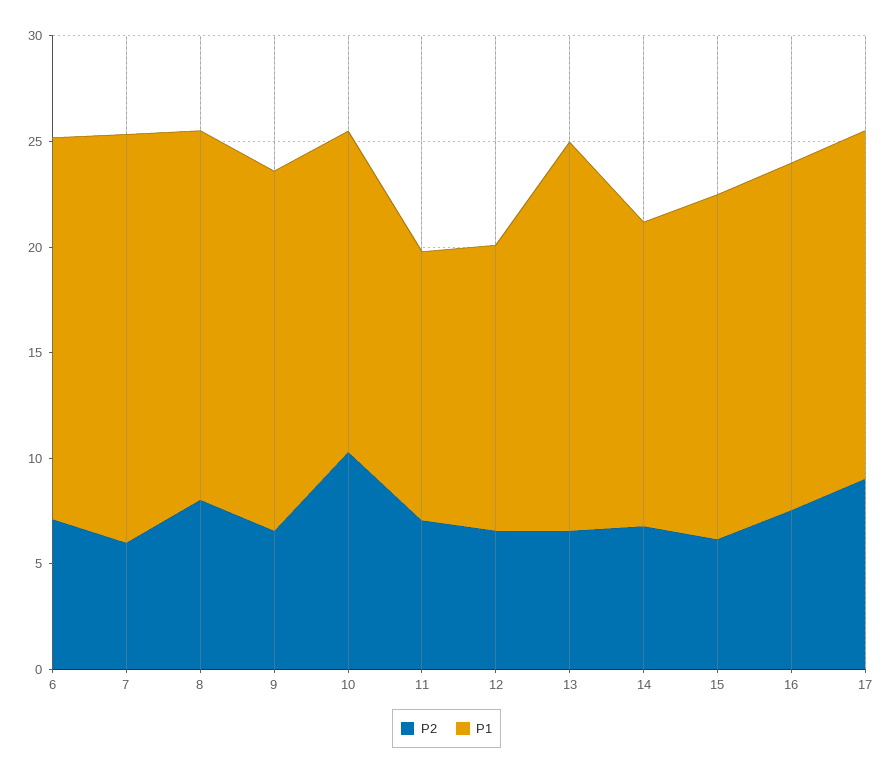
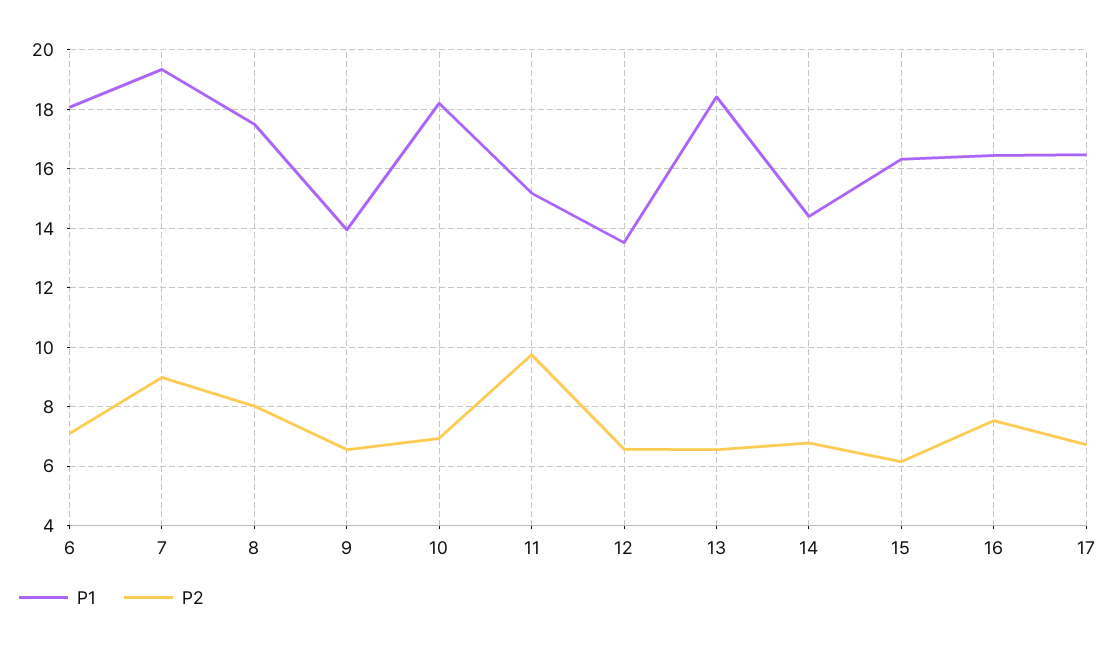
  {
    "P2": {
      "6": 7,
-     "7": 6,
+     "7": 9,
      "8": 8,
      "9": 6.5,
-     "10": 10,
+     "10": 7,
-     "11": 7,
+     "11": 9.75,
      "12": 6.5,
      "13": 6.5,
      "14": 6.75,
      "15": 6.25,
      "16": 7.5,
-     "17": 9
+     "17": 6.75
    },
    "P1": {
      "6": 18,
      "7": 19.25,
      "8": 17.5,
-     "9": 17,
+     "9": 14,
-     "10": 15,
+     "10": 18.25,
-     "11": 13,
+     "11": 15.25,
      "12": 13.5,
      "13": 18.5,
      "14": 14.5,
      "15": 16.25,
      "16": 16.5,
      "17": 16.5
    }
  }

